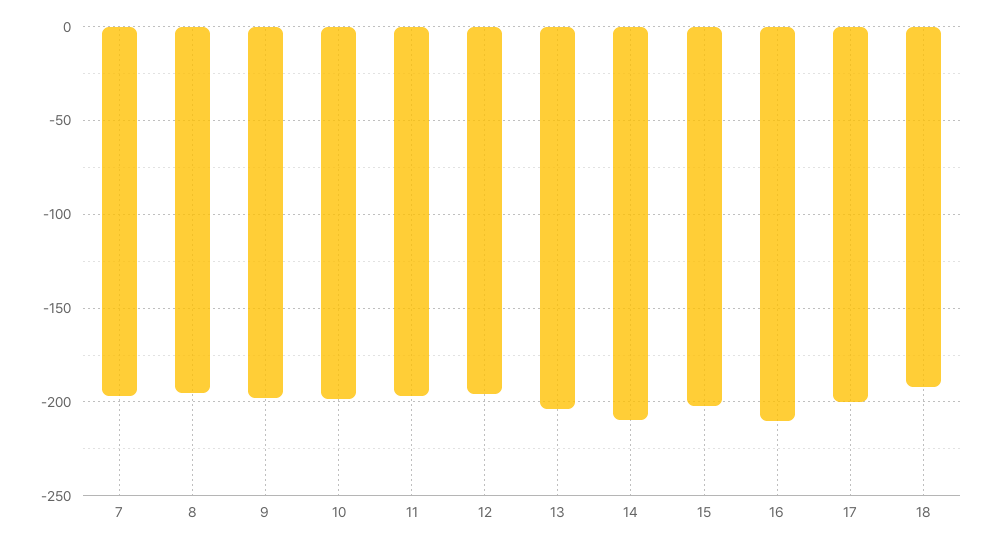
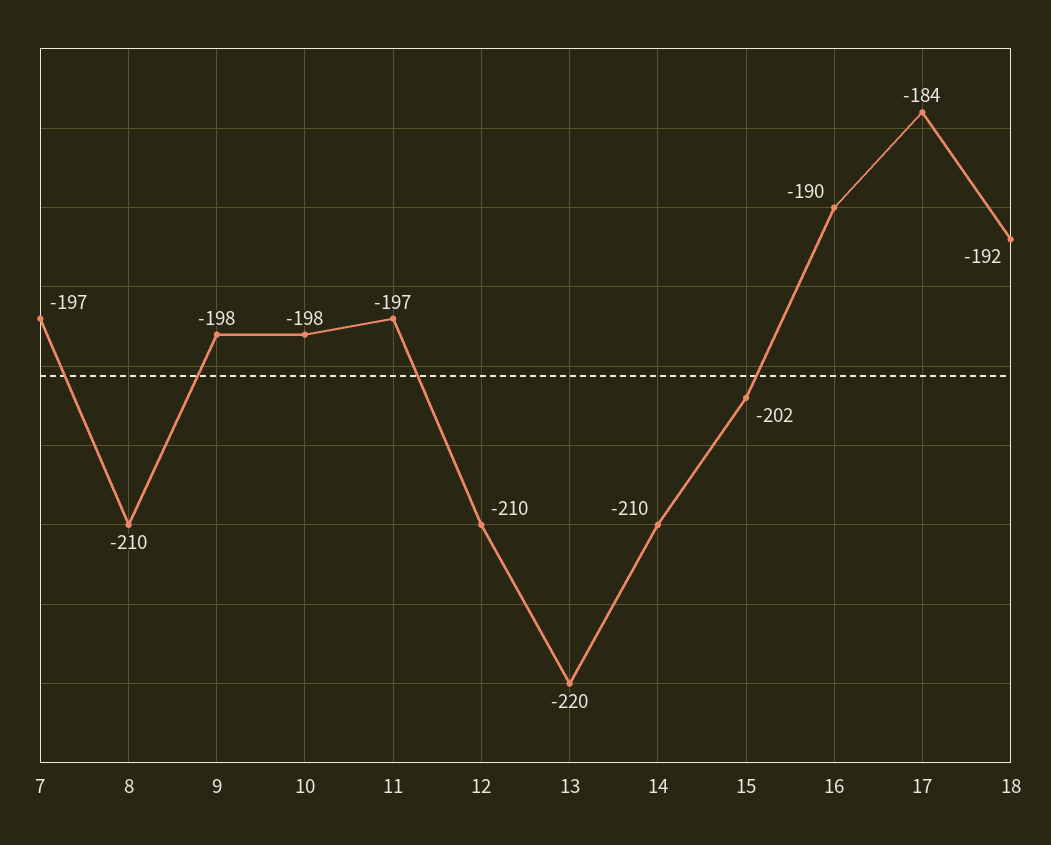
  {
    "7": -197,
-   "8": -195,
+   "8": -210,
    "9": -198,
    "10": -198,
    "11": -197,
-   "12": -195,
+   "12": -210,
-   "13": -205,
+   "13": -220,
    "14": -210,
    "15": -202,
-   "16": -210,
+   "16": -190,
-   "17": -200,
+   "17": -184,
    "18": -192
  }

